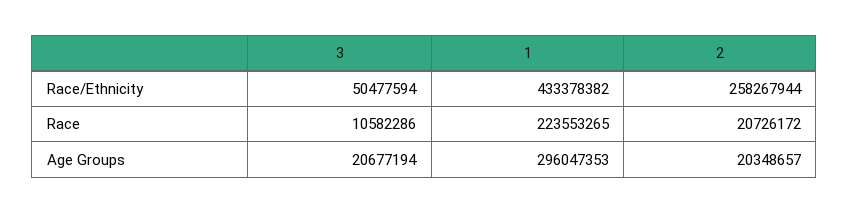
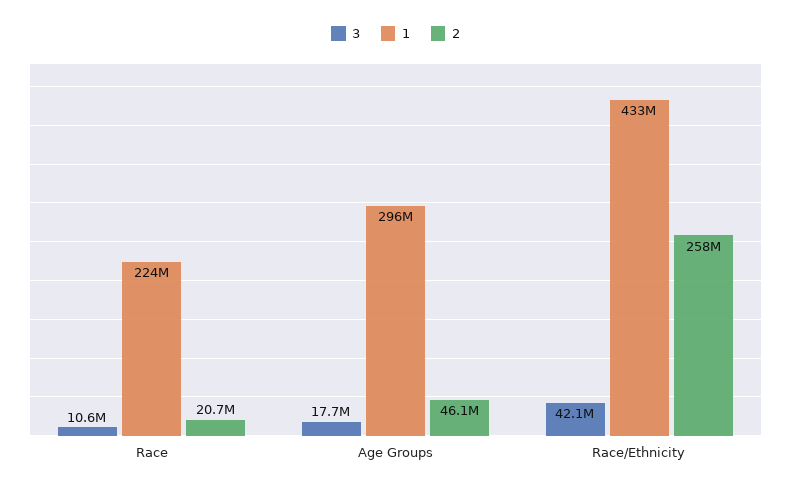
  {
    "3": {
-     "Race/Ethnicity": 50477594,
+     "Race/Ethnicity": 42100000,
      "Race": 10582286,
-     "Age Groups": 20677194
+     "Age Groups": 17700000
    },
    "1": {
      "Race/Ethnicity": 433378382,
      "Race": 223553265,
      "Age Groups": 296047353
    },
    "2": {
      "Race/Ethnicity": 258267944,
      "Race": 20726172,
-     "Age Groups": 20348657
+     "Age Groups": 46100000
    }
  }

